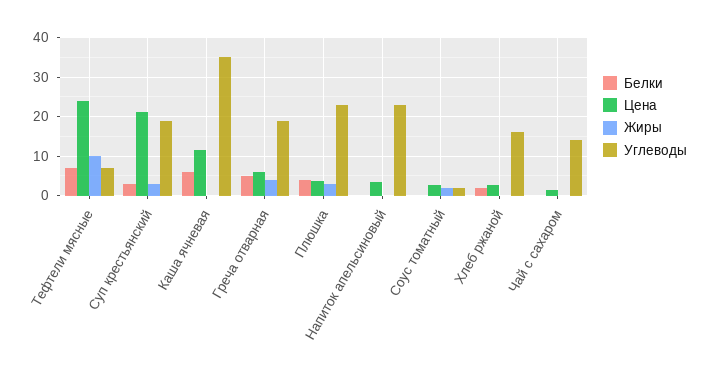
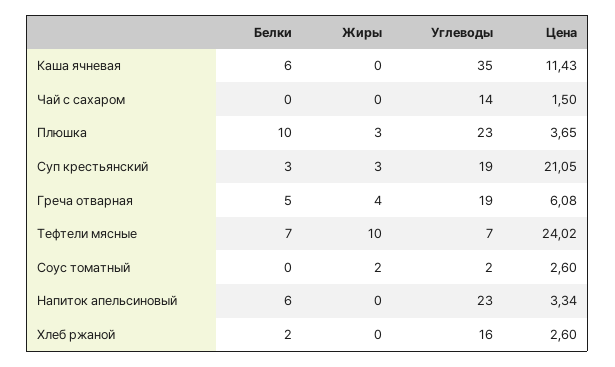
  {
    "Белки": {
      "Тефтели мясные": 7,
      "Суп крестьянский": 3,
      "Каша ячневая": 6,
      "Греча отварная": 5,
-     "Плюшка": 4,
+     "Плюшка": 10,
-     "Напиток апельсиновый": 0,
+     "Напиток апельсиновый": 6,
      "Соус томатный": 0,
      "Хлеб ржаной": 2,
      "Чай с сахаром": 0
    },
    "Цена": {
      "Тефтели мясные": 24.02,
      "Суп крестьянский": 21.05,
      "Каша ячневая": 11.43,
      "Греча отварная": 6.08,
      "Плюшка": 3.65,
      "Напиток апельсиновый": 3.34,
      "Соус томатный": 2.6,
      "Хлеб ржаной": 2.6,
      "Чай с сахаром": 1.5
    },
    "Жиры": {
      "Тефтели мясные": 10,
      "Суп крестьянский": 3,
      "Каша ячневая": 0,
      "Греча отварная": 4,
      "Плюшка": 3,
      "Напиток апельсиновый": 0,
      "Соус томатный": 2,
      "Хлеб ржаной": 0,
      "Чай с сахаром": 0
    },
    "Углеводы": {
      "Тефтели мясные": 7,
      "Суп крестьянский": 19,
      "Каша ячневая": 35,
      "Греча отварная": 19,
      "Плюшка": 23,
      "Напиток апельсиновый": 23,
      "Соус томатный": 2,
      "Хлеб ржаной": 16,
      "Чай с сахаром": 14
    }
  }

